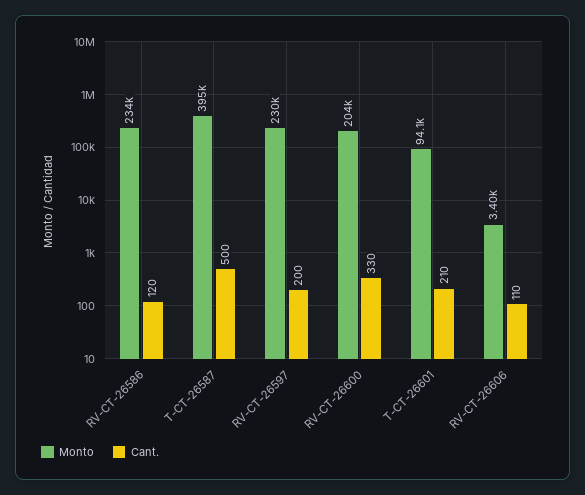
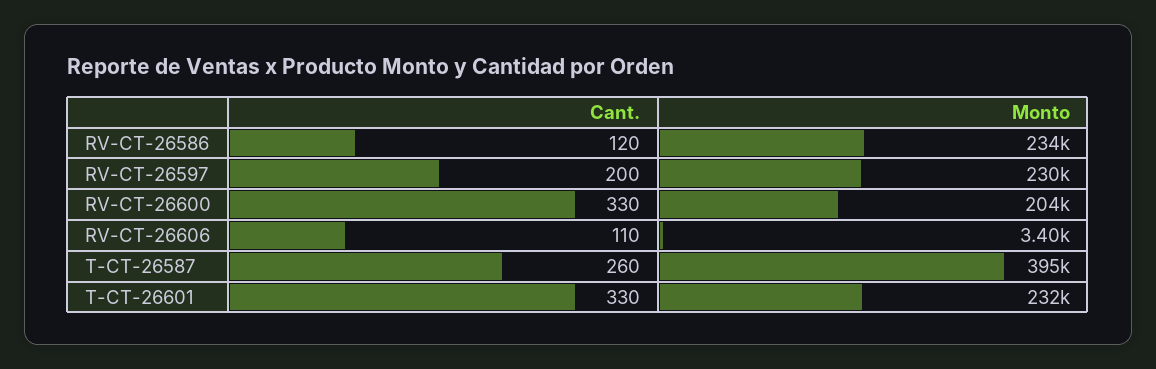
  {
    "Monto": {
      "RV-CT-26586": 234000,
      "T-CT-26587": 395000,
      "RV-CT-26597": 230000,
      "RV-CT-26600": 204000,
-     "T-CT-26601": 94100,
+     "T-CT-26601": 232000,
      "RV-CT-26606": 3400
    },
    "Cant.": {
      "RV-CT-26586": 120,
-     "T-CT-26587": 500,
+     "T-CT-26587": 260,
      "RV-CT-26597": 200,
      "RV-CT-26600": 330,
-     "T-CT-26601": 210,
+     "T-CT-26601": 330,
      "RV-CT-26606": 110
    }
  }

